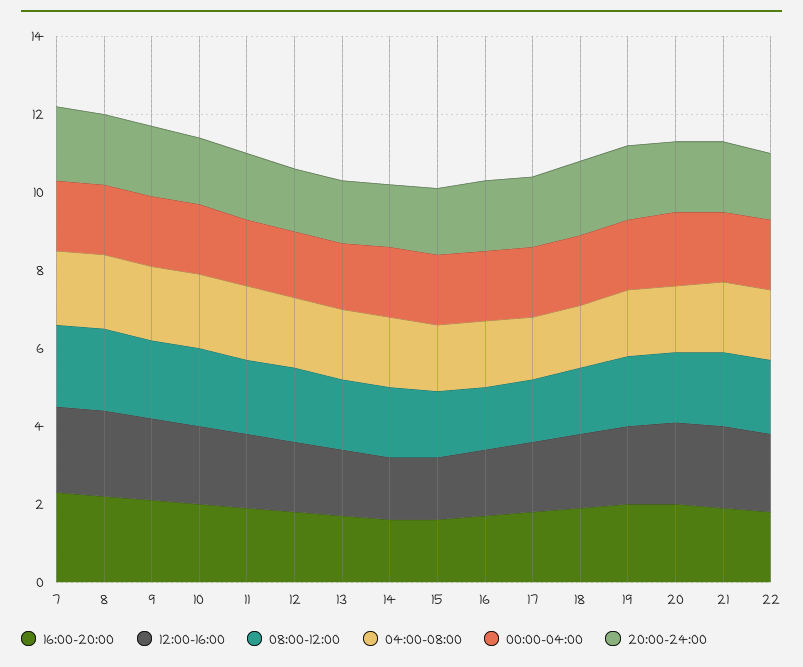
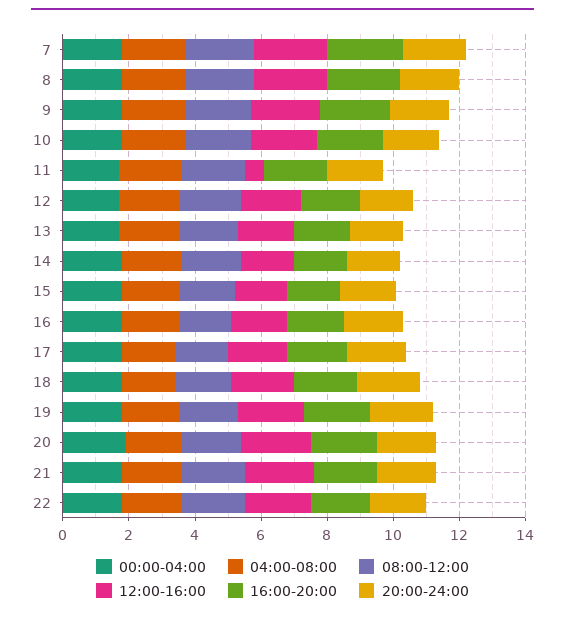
  {
    "16:00-20:00": {
      "7": 2.5,
      "8": 2,
      "9": 2,
      "10": 2,
      "11": 2,
      "12": 2,
      "13": 1.5,
      "14": 1.5,
      "15": 1.5,
      "16": 1.5,
      "17": 2,
      "18": 2,
      "19": 2,
      "20": 2,
      "21": 2,
      "22": 2
    },
    "12:00-16:00": {
      "7": 2,
      "8": 2,
      "9": 2,
      "10": 2,
-     "11": 2,
+     "11": 0.5,
      "12": 2,
      "13": 1.5,
      "14": 1.5,
      "15": 1.5,
      "16": 1.5,
      "17": 2,
      "18": 2,
      "19": 2,
      "20": 2,
      "21": 2,
      "22": 2
    },
    "08:00-12:00": {
      "7": 2,
      "8": 2,
      "9": 2,
      "10": 2,
      "11": 2,
      "12": 2,
      "13": 2,
      "14": 2,
      "15": 1.5,
      "16": 1.5,
      "17": 1.5,
      "18": 1.5,
      "19": 2,
      "20": 2,
      "21": 2,
      "22": 2
    },
    "04:00-08:00": {
      "7": 2,
      "8": 2,
      "9": 2,
      "10": 2,
      "11": 2,
      "12": 2,
      "13": 2,
      "14": 2,
      "15": 1.5,
      "16": 1.5,
      "17": 1.5,
      "18": 1.5,
      "19": 1.5,
      "20": 1.5,
      "21": 2,
      "22": 2
    },
    "00:00-04:00": {
      "7": 2,
      "8": 2,
      "9": 2,
      "10": 2,
      "11": 1.5,
      "12": 1.5,
      "13": 1.5,
      "14": 2,
      "15": 2,
      "16": 2,
      "17": 2,
      "18": 2,
      "19": 2,
      "20": 2,
      "21": 2,
      "22": 2
    },
    "20:00-24:00": {
      "7": 2,
      "8": 2,
      "9": 2,
      "10": 1.5,
      "11": 1.5,
      "12": 1.5,
      "13": 1.5,
      "14": 1.5,
      "15": 1.5,
      "16": 2,
      "17": 2,
      "18": 2,
      "19": 2,
      "20": 2,
      "21": 2,
      "22": 1.5
    }
  }

